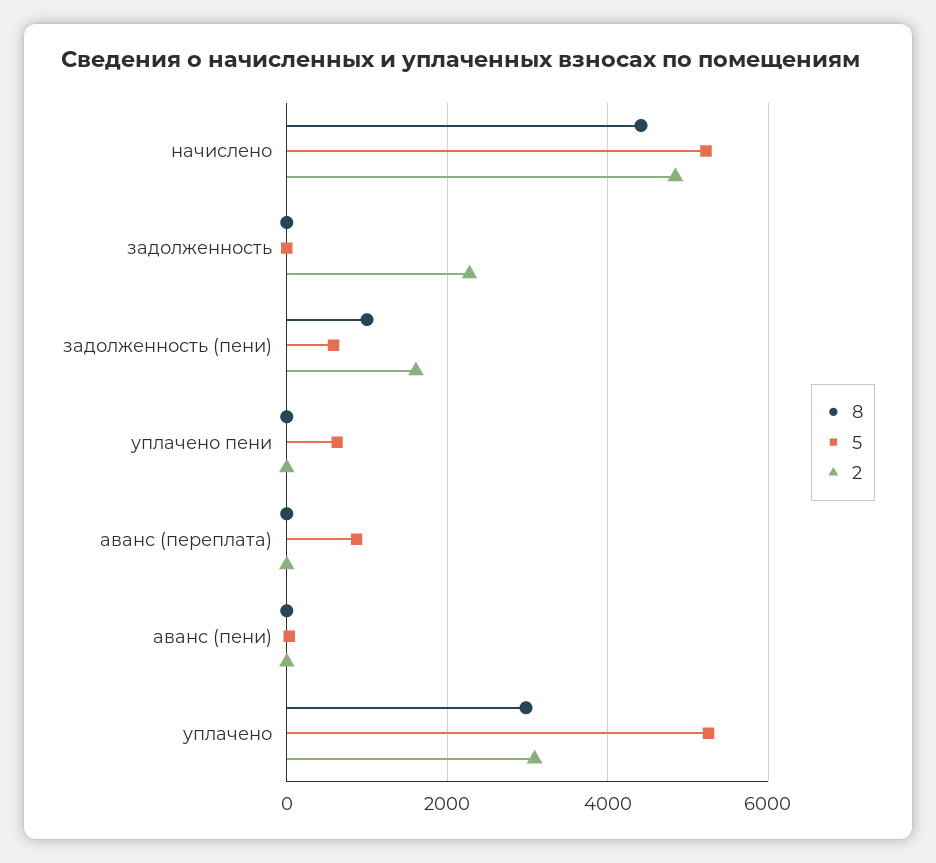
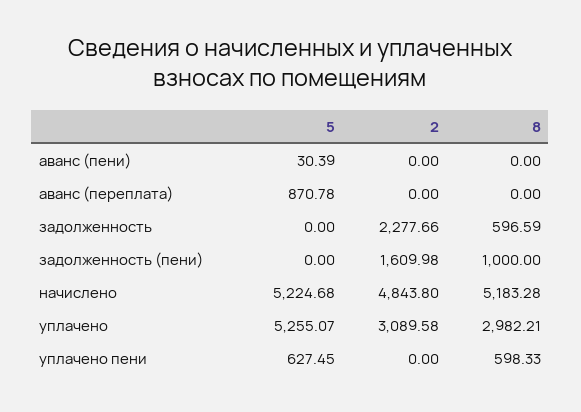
  {
    "8": {
-     "начислено": 4400,
+     "начислено": 5183.28,
-     "задолженность": 0,
+     "задолженность": 596.59,
      "задолженность (пени)": 1000,
-     "уплачено пени": 0,
+     "уплачено пени": 598.33,
      "аванс (переплата)": 0,
      "аванс (пени)": 0,
      "уплачено": 2982.21
    },
    "5": {
      "начислено": 5224.68,
      "задолженность": 0,
-     "задолженность (пени)": 600,
+     "задолженность (пени)": 0,
      "уплачено пени": 627.45,
      "аванс (переплата)": 870.78,
      "аванс (пени)": 30.39,
      "уплачено": 5255.07
    },
    "2": {
      "начислено": 4843.8,
      "задолженность": 2277.66,
      "задолженность (пени)": 1609.98,
      "уплачено пени": 0,
      "аванс (переплата)": 0,
      "аванс (пени)": 0,
      "уплачено": 3089.58
    }
  }

